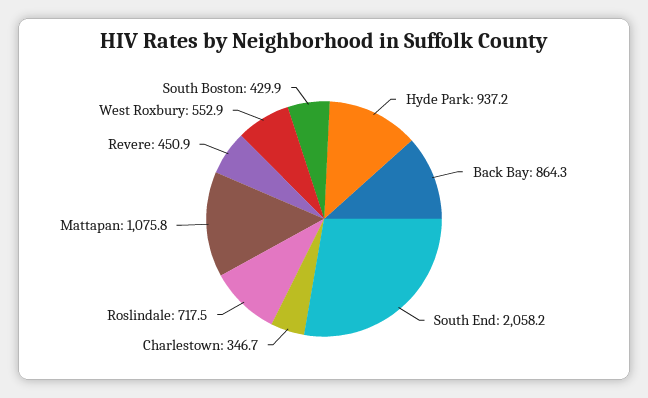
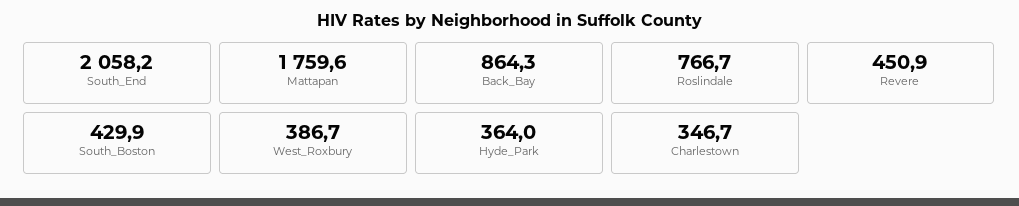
  {
-   "Hyde Park": 937.2,
+   "Hyde Park": 364,
    "Back Bay": 864.3,
    "South End": 2058.2,
    "Charlestown": 346.7,
-   "Roslindale": 717.5,
+   "Roslindale": 766.7,
-   "Mattapan": 1075.8,
+   "Mattapan": 1759.6,
    "Revere": 450.9,
-   "West Roxbury": 552.9,
+   "West Roxbury": 386.7,
    "South Boston": 429.9
  }

